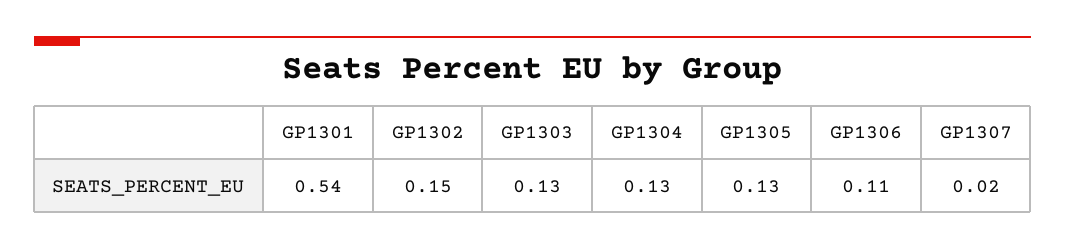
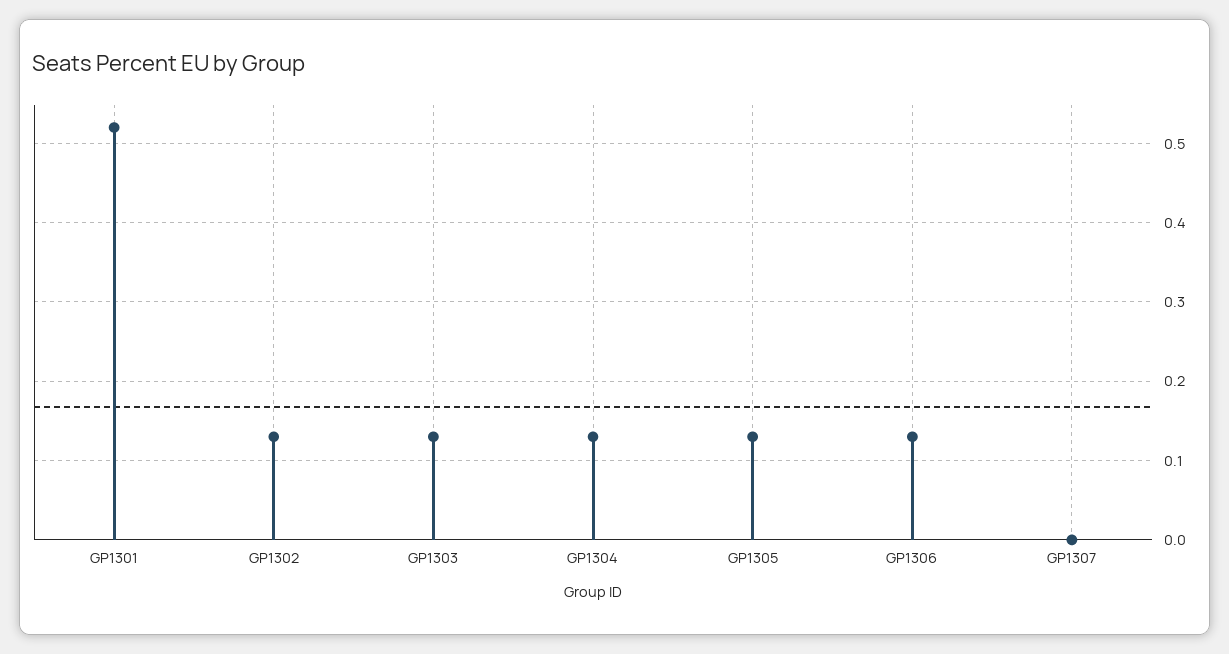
  {
-   "GP1301": 0.54,
+   "GP1301": 0.52,
-   "GP1302": 0.15,
+   "GP1302": 0.13,
    "GP1303": 0.13,
    "GP1304": 0.13,
    "GP1305": 0.13,
-   "GP1306": 0.11,
+   "GP1306": 0.13,
-   "GP1307": 0.02
+   "GP1307": 0
  }

